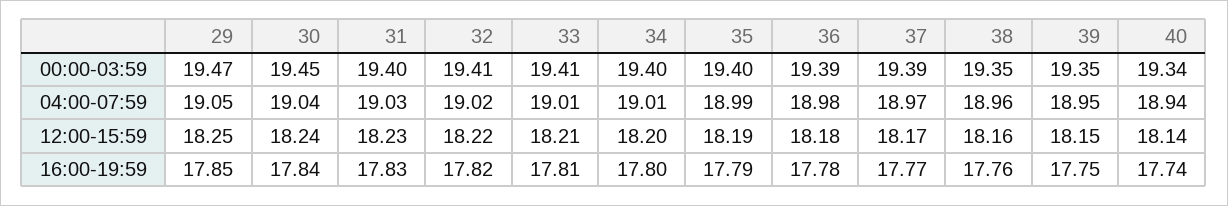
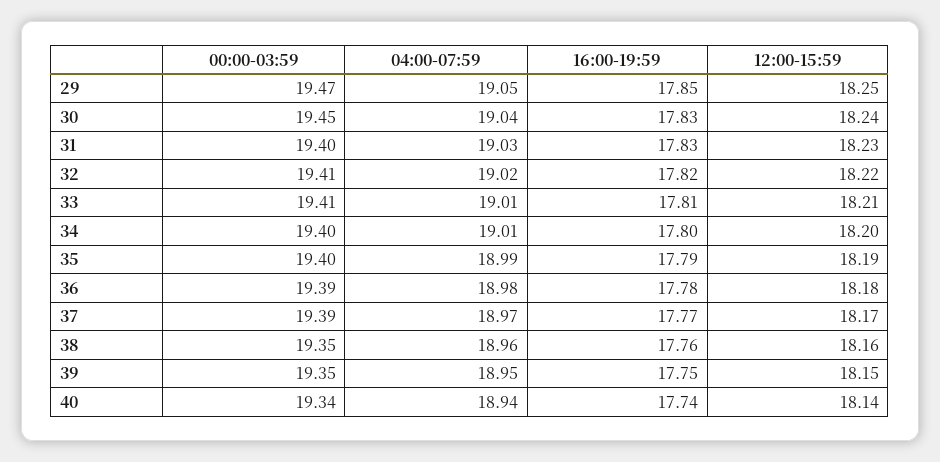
  {
    "29": {
      "00:00-03:59": 19.47,
      "04:00-07:59": 19.05,
      "12:00-15:59": 18.25,
      "16:00-19:59": 17.85
    },
    "30": {
      "00:00-03:59": 19.45,
      "04:00-07:59": 19.04,
      "12:00-15:59": 18.24,
-     "16:00-19:59": 17.84
+     "16:00-19:59": 17.83
    },
    "31": {
      "00:00-03:59": 19.4,
      "04:00-07:59": 19.03,
      "12:00-15:59": 18.23,
      "16:00-19:59": 17.83
    },
    "32": {
      "00:00-03:59": 19.41,
      "04:00-07:59": 19.02,
      "12:00-15:59": 18.22,
      "16:00-19:59": 17.82
    },
    "33": {
      "00:00-03:59": 19.41,
      "04:00-07:59": 19.01,
      "12:00-15:59": 18.21,
      "16:00-19:59": 17.81
    },
    "34": {
      "00:00-03:59": 19.4,
      "04:00-07:59": 19.01,
      "12:00-15:59": 18.2,
      "16:00-19:59": 17.8
    },
    "35": {
      "00:00-03:59": 19.4,
      "04:00-07:59": 18.99,
      "12:00-15:59": 18.19,
      "16:00-19:59": 17.79
    },
    "36": {
      "00:00-03:59": 19.39,
      "04:00-07:59": 18.98,
      "12:00-15:59": 18.18,
      "16:00-19:59": 17.78
    },
    "37": {
      "00:00-03:59": 19.39,
      "04:00-07:59": 18.97,
      "12:00-15:59": 18.17,
      "16:00-19:59": 17.77
    },
    "38": {
      "00:00-03:59": 19.35,
      "04:00-07:59": 18.96,
      "12:00-15:59": 18.16,
      "16:00-19:59": 17.76
    },
    "39": {
      "00:00-03:59": 19.35,
      "04:00-07:59": 18.95,
      "12:00-15:59": 18.15,
      "16:00-19:59": 17.75
    },
    "40": {
      "00:00-03:59": 19.34,
      "04:00-07:59": 18.94,
      "12:00-15:59": 18.14,
      "16:00-19:59": 17.74
    }
  }

